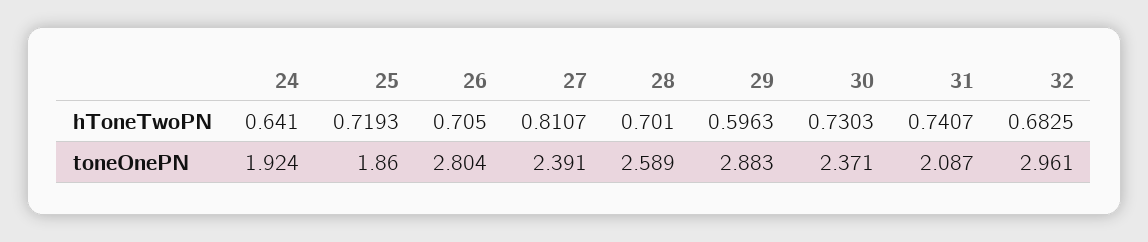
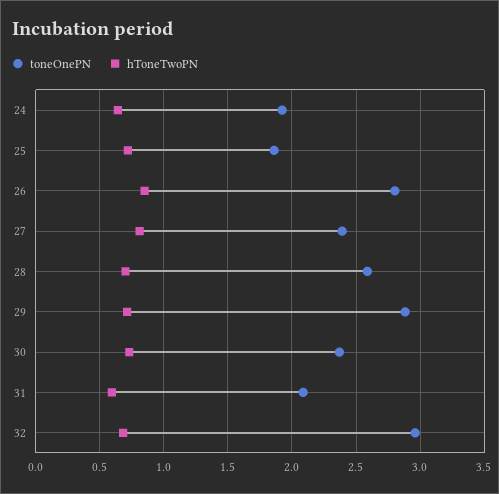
  {
    "hToneTwoPN": {
      "24": 0.641,
      "25": 0.7193,
-     "26": 0.705,
+     "26": 0.85,
      "27": 0.8107,
      "28": 0.701,
-     "29": 0.5963,
+     "29": 0.7,
      "30": 0.7303,
-     "31": 0.7407,
+     "31": 0.6,
      "32": 0.6825
    },
    "toneOnePN": {
      "24": 1.924,
      "25": 1.86,
      "26": 2.804,
      "27": 2.391,
      "28": 2.589,
      "29": 2.883,
      "30": 2.371,
      "31": 2.087,
      "32": 2.961
    }
  }

